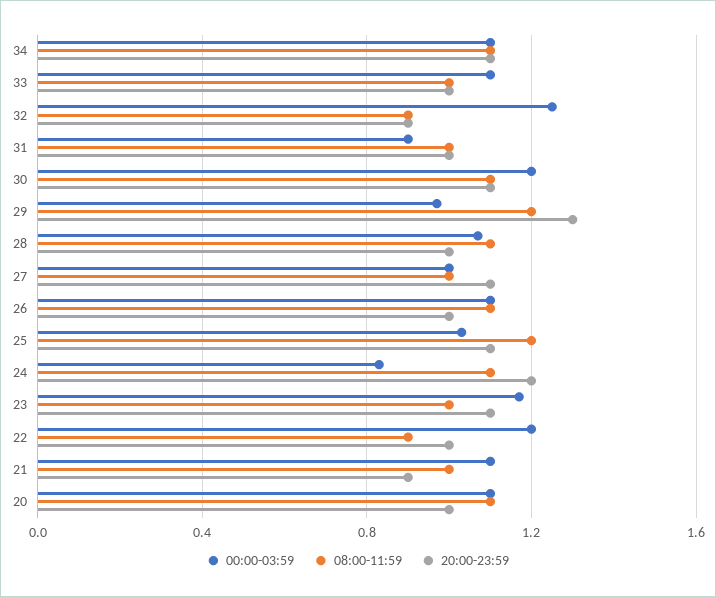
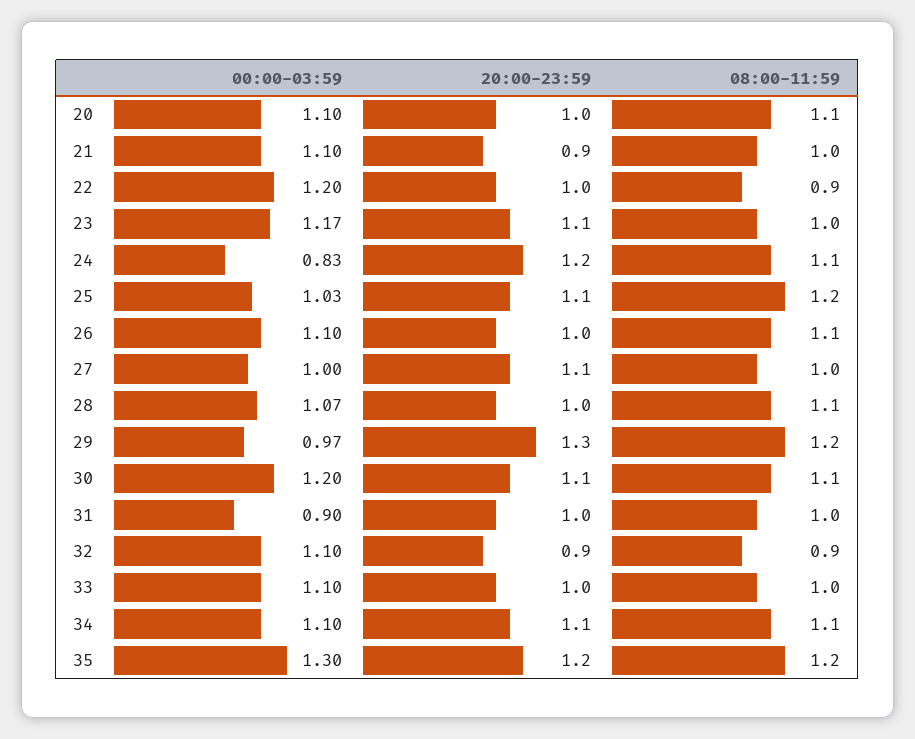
  {
    "00:00-03:59": {
      "34": 1.1,
      "33": 1.1,
-     "32": 1.25,
+     "32": 1.1,
      "31": 0.9,
      "30": 1.2,
      "29": 0.97,
      "28": 1.07,
      "27": 1,
      "26": 1.1,
      "25": 1.03,
      "24": 0.83,
      "23": 1.17,
      "22": 1.2,
      "21": 1.1,
-     "20": 1.1
+     "20": 1.1,
+     "35": 1.3
    },
    "08:00-11:59": {
      "34": 1.1,
      "33": 1,
      "32": 0.9,
      "31": 1,
      "30": 1.1,
      "29": 1.2,
      "28": 1.1,
      "27": 1,
      "26": 1.1,
      "25": 1.2,
      "24": 1.1,
      "23": 1,
      "22": 0.9,
      "21": 1,
-     "20": 1.1
+     "20": 1.1,
+     "35": 1.2
    },
    "20:00-23:59": {
      "34": 1.1,
      "33": 1,
      "32": 0.9,
      "31": 1,
      "30": 1.1,
      "29": 1.3,
      "28": 1,
      "27": 1.1,
      "26": 1,
      "25": 1.1,
      "24": 1.2,
      "23": 1.1,
      "22": 1,
      "21": 0.9,
-     "20": 1
+     "20": 1,
+     "35": 1.2
    }
  }

